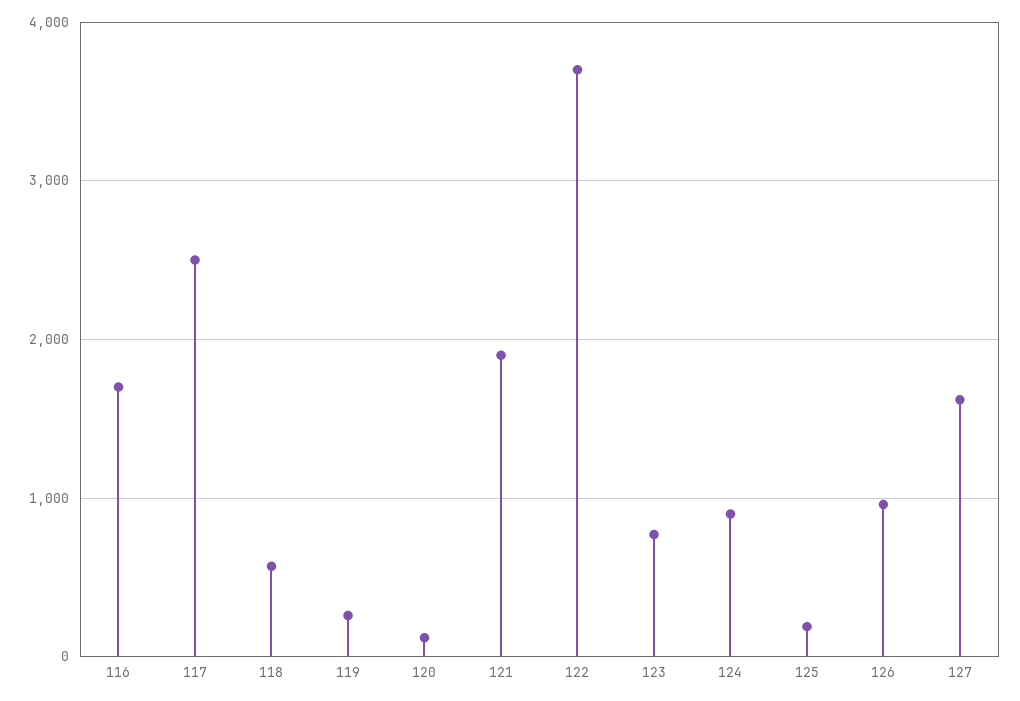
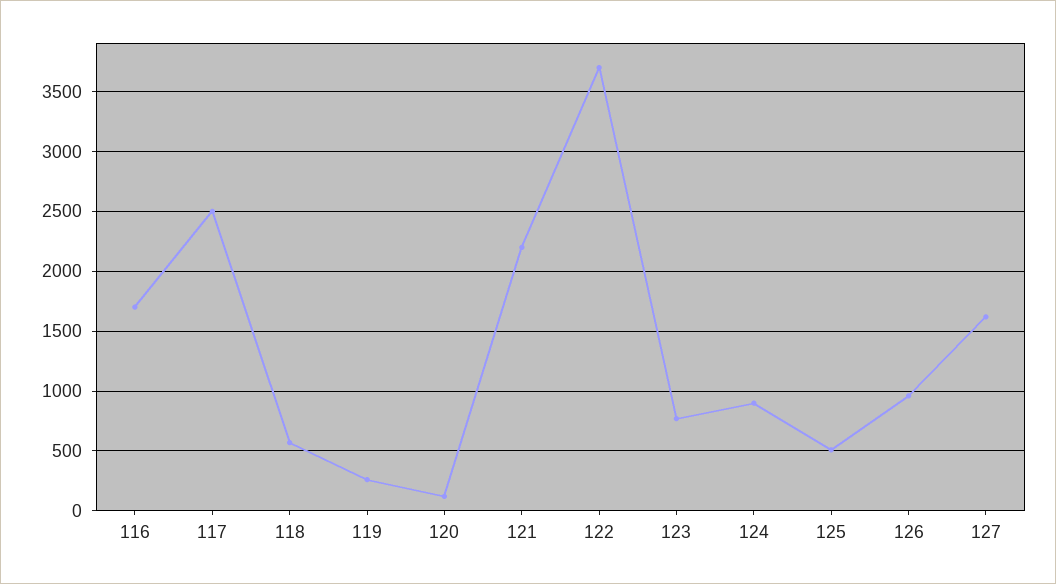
  {
    "116": 1700,
    "117": 2500,
    "118": 600,
    "119": 300,
    "120": 100,
-   "121": 1900,
+   "121": 2200,
    "122": 3700,
    "123": 800,
    "124": 900,
-   "125": 200,
+   "125": 500,
    "126": 1000,
    "127": 1600
  }

